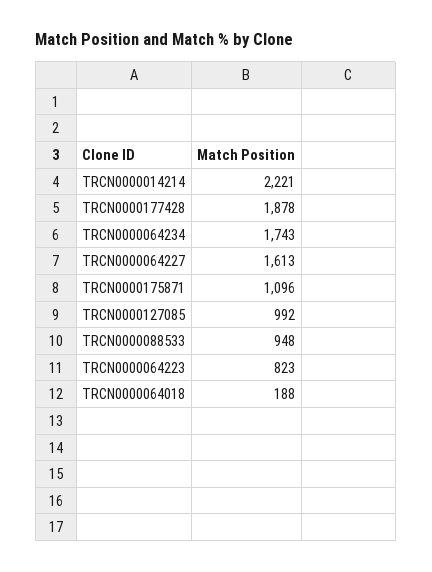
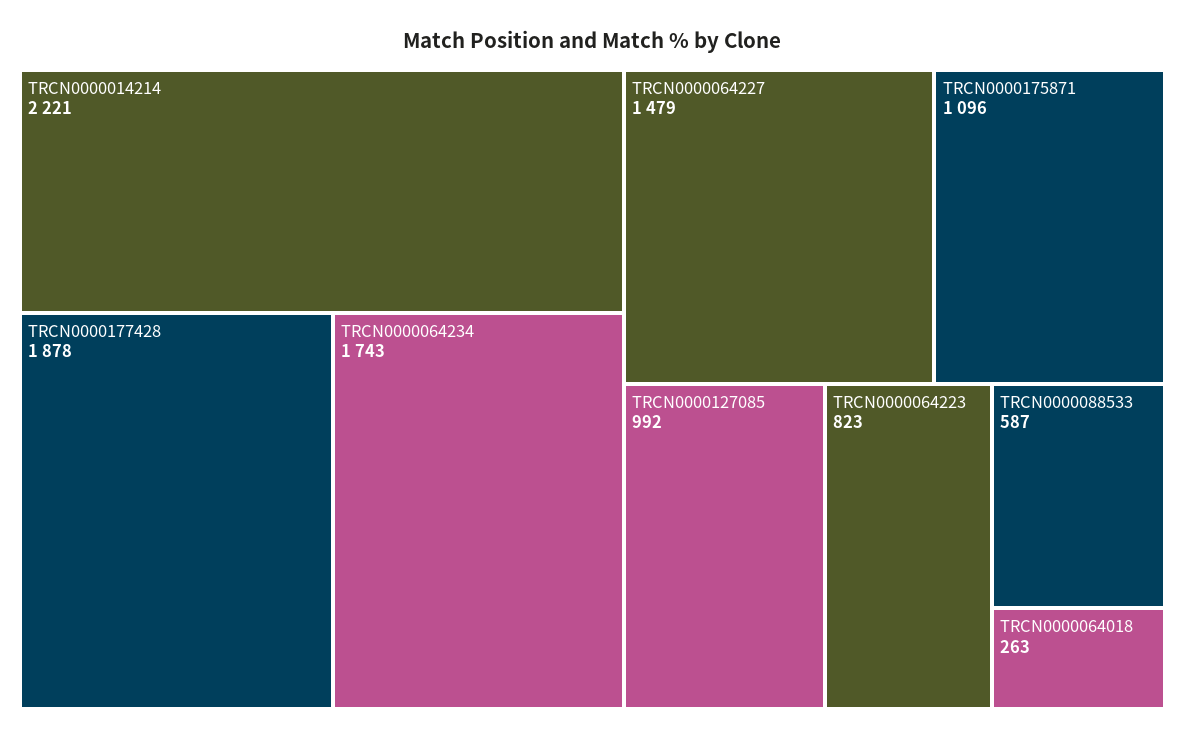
  {
    "TRCN0000014214": 2221,
    "TRCN0000177428": 1878,
    "TRCN0000064234": 1743,
-   "TRCN0000064227": 1613,
+   "TRCN0000064227": 1479,
    "TRCN0000175871": 1096,
    "TRCN0000127085": 992,
-   "TRCN0000088533": 948,
+   "TRCN0000088533": 587,
    "TRCN0000064223": 823,
-   "TRCN0000064018": 188
+   "TRCN0000064018": 263
  }

